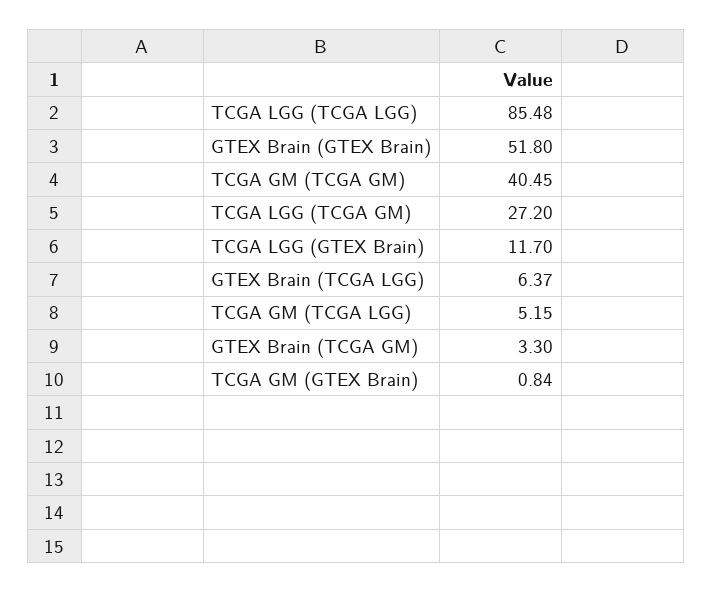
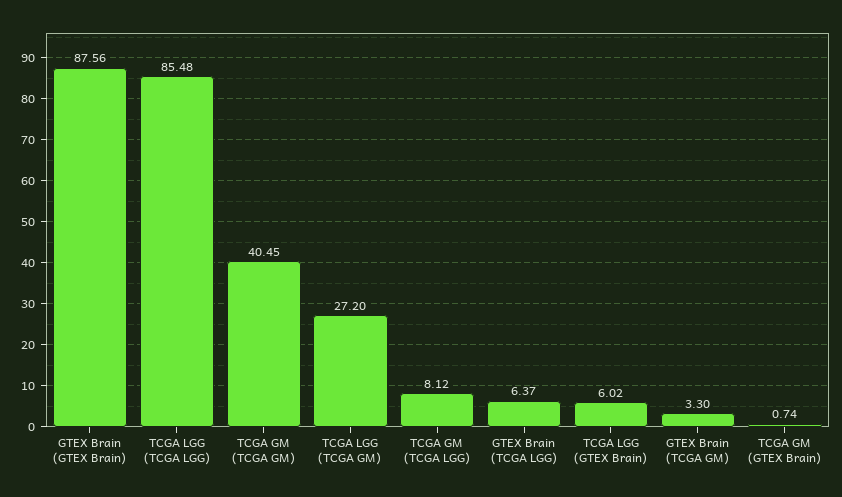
  {
    "TCGA LGG (TCGA LGG)": 85.48,
-   "GTEX Brain (GTEX Brain)": 51.8,
+   "GTEX Brain (GTEX Brain)": 87.56,
    "TCGA GM (TCGA GM)": 40.45,
    "TCGA LGG (TCGA GM)": 27.2,
-   "TCGA LGG (GTEX Brain)": 11.7,
+   "TCGA LGG (GTEX Brain)": 6.02,
    "GTEX Brain (TCGA LGG)": 6.37,
-   "TCGA GM (TCGA LGG)": 5.15,
+   "TCGA GM (TCGA LGG)": 8.12,
    "GTEX Brain (TCGA GM)": 3.3,
-   "TCGA GM (GTEX Brain)": 0.84
+   "TCGA GM (GTEX Brain)": 0.74
  }

